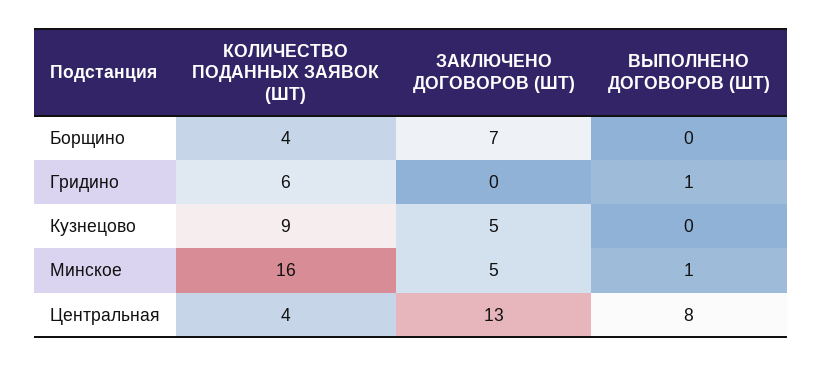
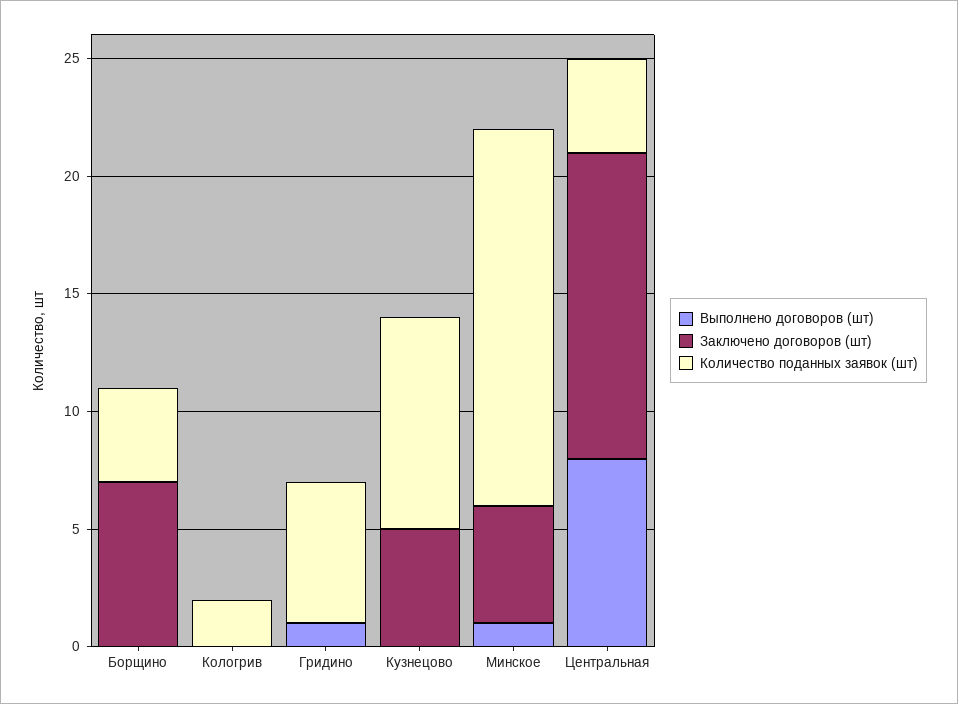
  {
    "КОЛИЧЕСТВО ПОДАННЫХ ЗАЯВОК (ШТ)": {
      "Борщино": 4,
      "Гридино": 6,
      "Кузнецово": 9,
      "Минское": 16,
-     "Центральная": 4
+     "Центральная": 4,
+     "Кологрив": 2
    },
    "ЗАКЛЮЧЕНО ДОГОВОРОВ (ШТ)": {
      "Борщино": 7,
      "Гридино": 0,
      "Кузнецово": 5,
      "Минское": 5,
-     "Центральная": 13
+     "Центральная": 13,
+     "Кологрив": 0
    },
    "ВЫПОЛНЕНО ДОГОВОРОВ (ШТ)": {
      "Борщино": 0,
      "Гридино": 1,
      "Кузнецово": 0,
      "Минское": 1,
-     "Центральная": 8
+     "Центральная": 8,
+     "Кологрив": 0
    }
  }

